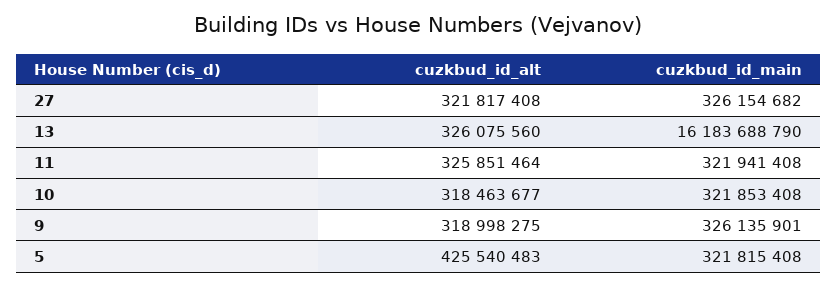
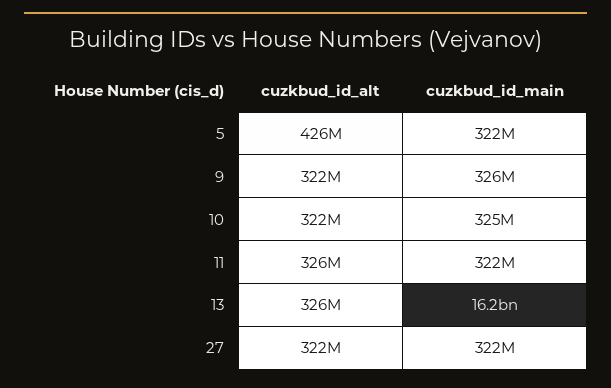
  {
    "cuzkbud_id_alt": {
      "27": 321817408,
      "13": 326075560,
      "11": 325851464,
-     "10": 318463677,
+     "10": 322000000,
-     "9": 318998275,
+     "9": 322000000,
      "5": 425540483
    },
    "cuzkbud_id_main": {
-     "27": 326154682,
+     "27": 322000000,
      "13": 16183688790,
      "11": 321941408,
-     "10": 321853408,
+     "10": 325000000,
      "9": 326135901,
      "5": 321815408
    }
  }

